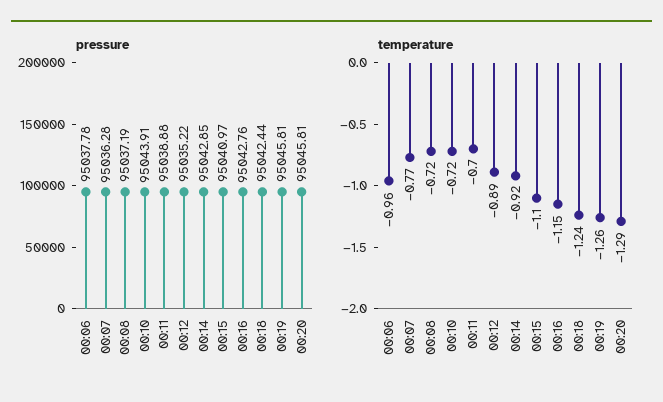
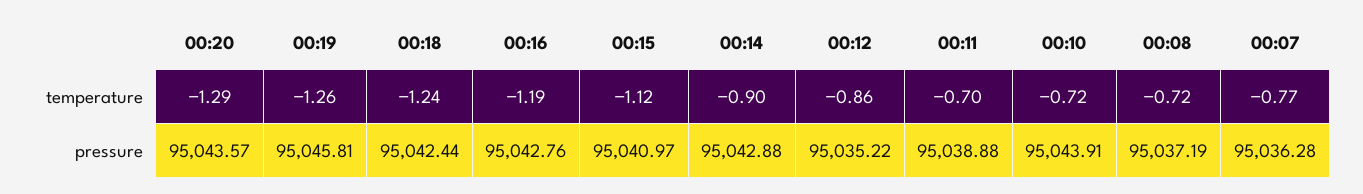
  {
    "pressure": {
-     "00:06": 95037.78,
      "00:07": 95036.28,
      "00:08": 95037.19,
      "00:10": 95043.91,
      "00:11": 95038.88,
      "00:12": 95035.22,
-     "00:14": 95042.85,
+     "00:14": 95042.88,
      "00:15": 95040.97,
      "00:16": 95042.76,
      "00:18": 95042.44,
      "00:19": 95045.81,
-     "00:20": 95045.81
+     "00:20": 95043.57
    },
    "temperature": {
-     "00:06": -0.96,
      "00:07": -0.77,
      "00:08": -0.72,
      "00:10": -0.72,
      "00:11": -0.7,
-     "00:12": -0.89,
+     "00:12": -0.86,
-     "00:14": -0.92,
+     "00:14": -0.9,
-     "00:15": -1.1,
+     "00:15": -1.12,
-     "00:16": -1.15,
+     "00:16": -1.19,
      "00:18": -1.24,
      "00:19": -1.26,
      "00:20": -1.29
    }
  }

